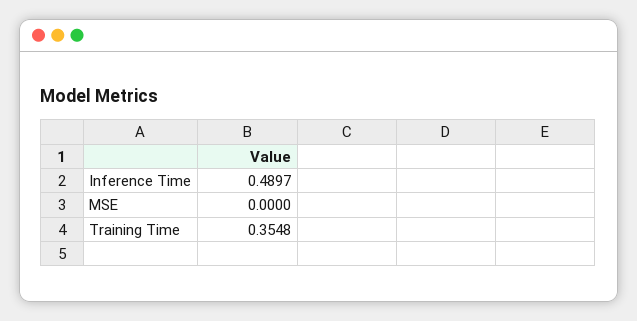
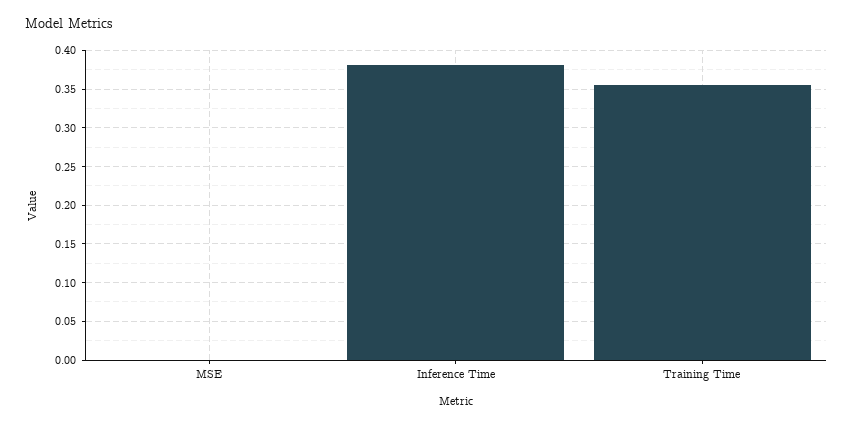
  {
-   "Inference Time": 0.4897,
+   "Inference Time": 0.38,
    "MSE": 0,
    "Training Time": 0.3548
  }

